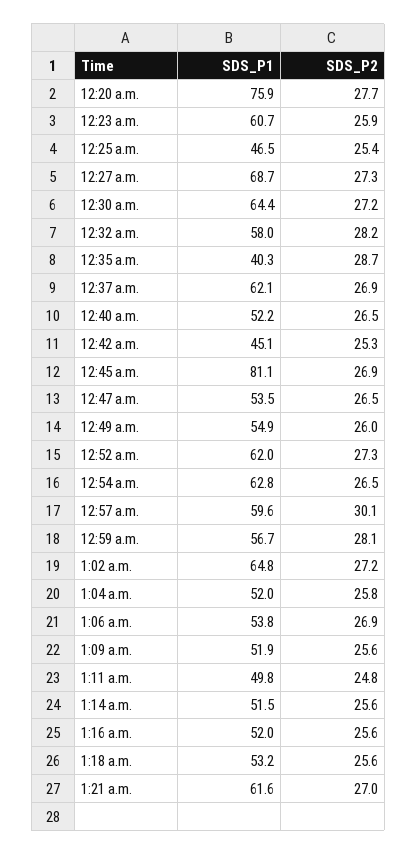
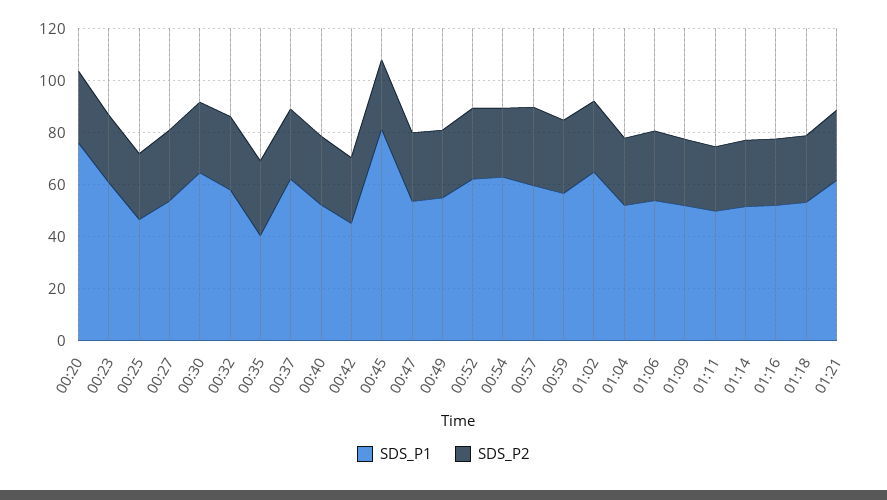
  {
    "SDS_P1": {
      "12:20 a.m.": 75.9,
      "12:23 a.m.": 60.7,
      "12:25 a.m.": 46.5,
-     "12:27 a.m.": 68.7,
+     "12:27 a.m.": 55,
      "12:30 a.m.": 64.4,
      "12:32 a.m.": 58,
      "12:35 a.m.": 40.3,
      "12:37 a.m.": 62.1,
      "12:40 a.m.": 52.2,
      "12:42 a.m.": 45.1,
      "12:45 a.m.": 81.1,
      "12:47 a.m.": 53.5,
      "12:49 a.m.": 54.9,
      "12:52 a.m.": 62,
      "12:54 a.m.": 62.8,
      "12:57 a.m.": 59.6,
      "12:59 a.m.": 56.7,
      "1:02 a.m.": 64.8,
      "1:04 a.m.": 52,
      "1:06 a.m.": 53.8,
      "1:09 a.m.": 51.9,
      "1:11 a.m.": 49.8,
      "1:14 a.m.": 51.5,
      "1:16 a.m.": 52,
      "1:18 a.m.": 53.2,
      "1:21 a.m.": 61.6
    },
    "SDS_P2": {
      "12:20 a.m.": 27.7,
      "12:23 a.m.": 25.9,
      "12:25 a.m.": 25.4,
      "12:27 a.m.": 27.3,
      "12:30 a.m.": 27.2,
      "12:32 a.m.": 28.2,
      "12:35 a.m.": 28.7,
      "12:37 a.m.": 26.9,
      "12:40 a.m.": 26.5,
      "12:42 a.m.": 25.3,
      "12:45 a.m.": 26.9,
      "12:47 a.m.": 26.5,
      "12:49 a.m.": 26,
      "12:52 a.m.": 27.3,
      "12:54 a.m.": 26.5,
      "12:57 a.m.": 30.1,
      "12:59 a.m.": 28.1,
      "1:02 a.m.": 27.2,
      "1:04 a.m.": 25.8,
      "1:06 a.m.": 26.9,
      "1:09 a.m.": 25.6,
      "1:11 a.m.": 24.8,
      "1:14 a.m.": 25.6,
      "1:16 a.m.": 25.6,
      "1:18 a.m.": 25.6,
      "1:21 a.m.": 27
    }
  }

